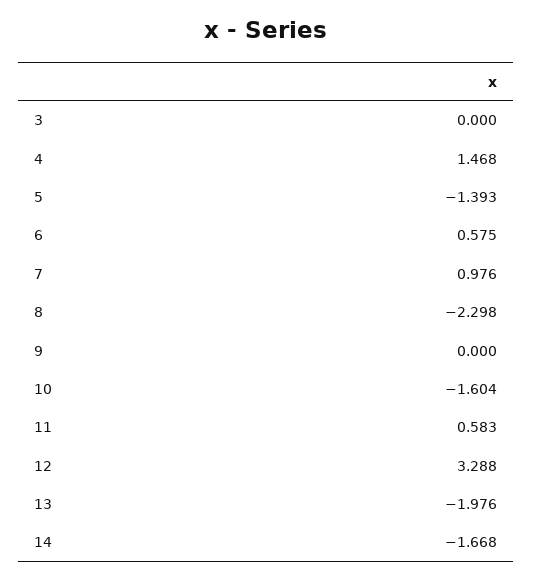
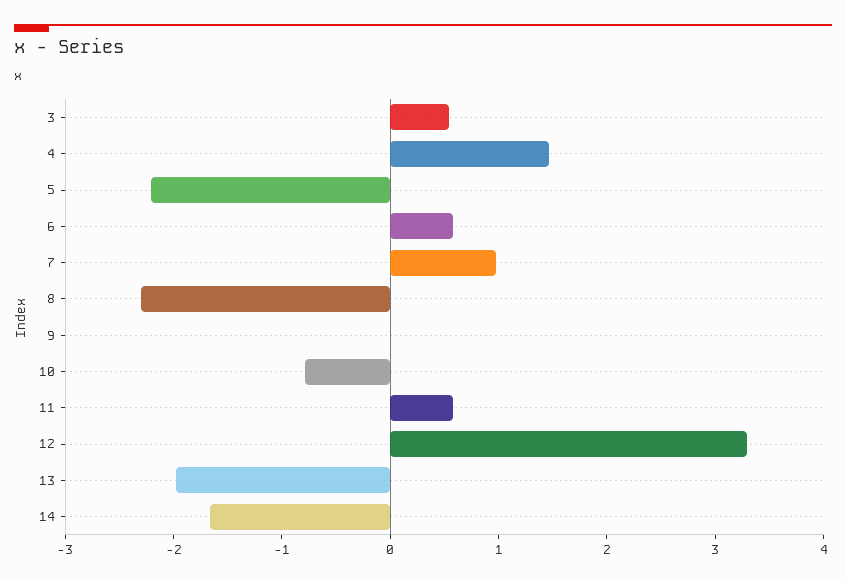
  {
-   "3": 0,
+   "3": 0.6,
    "4": 1.468,
-   "5": -1.393,
+   "5": -2.2,
    "6": 0.575,
    "7": 0.976,
    "8": -2.298,
    "9": 0,
-   "10": -1.604,
+   "10": -0.8,
    "11": 0.583,
    "12": 3.288,
    "13": -1.976,
    "14": -1.668
  }

